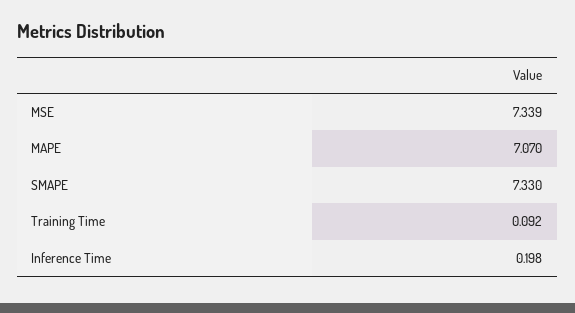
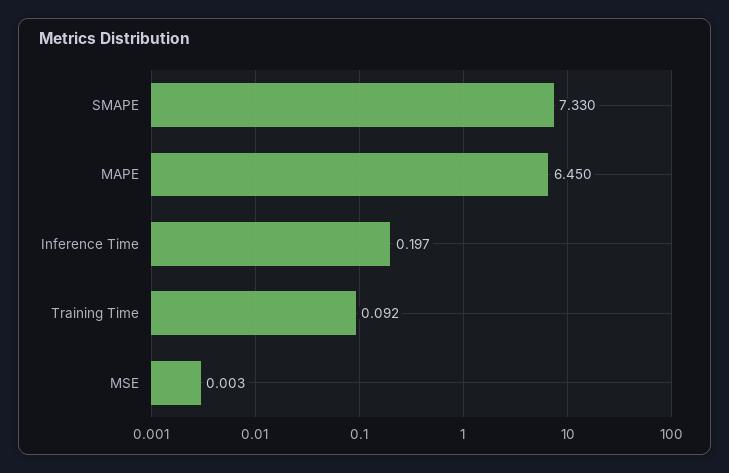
  {
-   "MSE": 7.339,
+   "MSE": 0.003,
-   "MAPE": 7.07,
+   "MAPE": 6.45,
    "SMAPE": 7.33,
    "Training Time": 0.092,
-   "Inference Time": 0.198
+   "Inference Time": 0.197
  }

